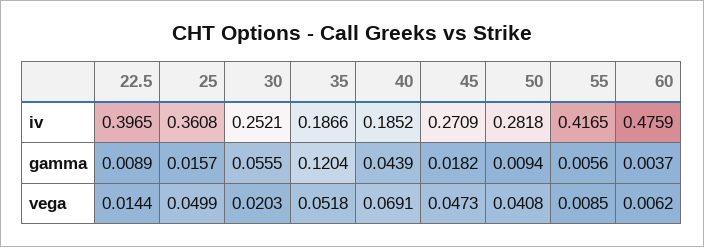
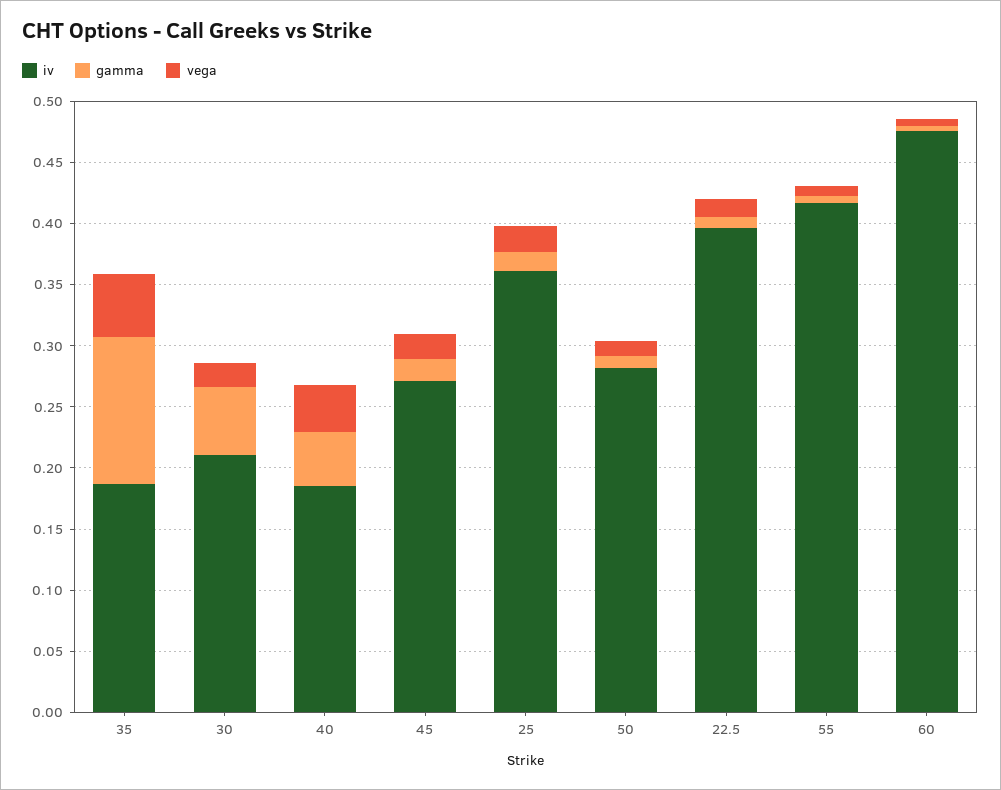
  {
    "iv": {
      "22.5": 0.3965,
      "25": 0.3608,
-     "30": 0.2521,
+     "30": 0.21,
      "35": 0.1866,
      "40": 0.1852,
      "45": 0.2709,
      "50": 0.2818,
      "55": 0.4165,
      "60": 0.4759
    },
    "gamma": {
      "22.5": 0.0089,
      "25": 0.0157,
      "30": 0.0555,
      "35": 0.1204,
      "40": 0.0439,
      "45": 0.0182,
      "50": 0.0094,
      "55": 0.0056,
      "60": 0.0037
    },
    "vega": {
      "22.5": 0.0144,
-     "25": 0.0499,
+     "25": 0.02,
      "30": 0.0203,
      "35": 0.0518,
-     "40": 0.0691,
+     "40": 0.04,
-     "45": 0.0473,
+     "45": 0.02,
-     "50": 0.0408,
+     "50": 0.01,
      "55": 0.0085,
      "60": 0.0062
    }
  }

